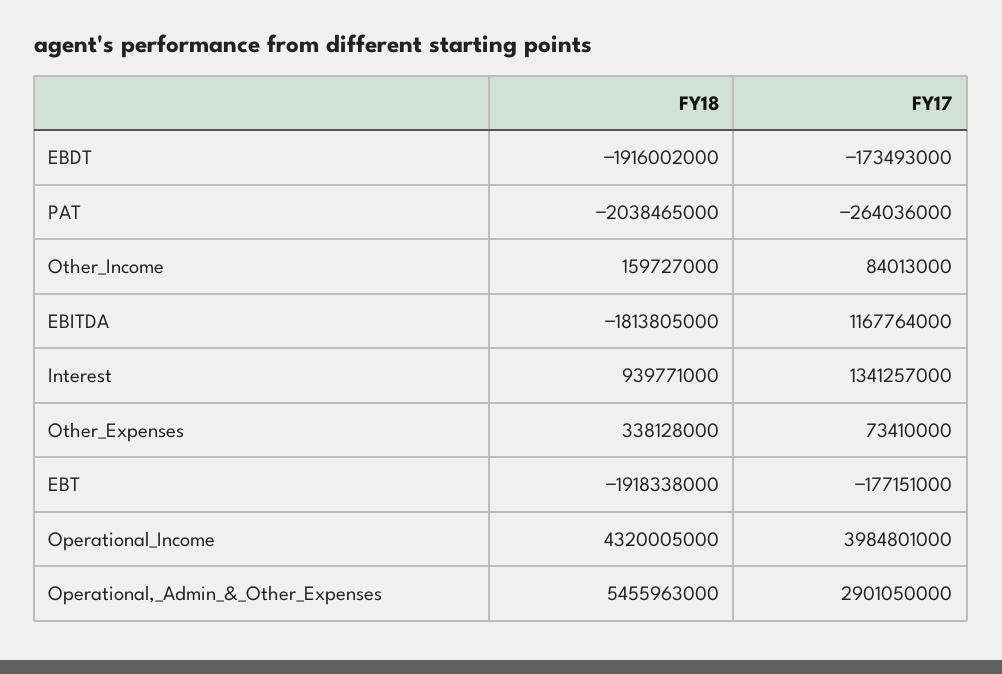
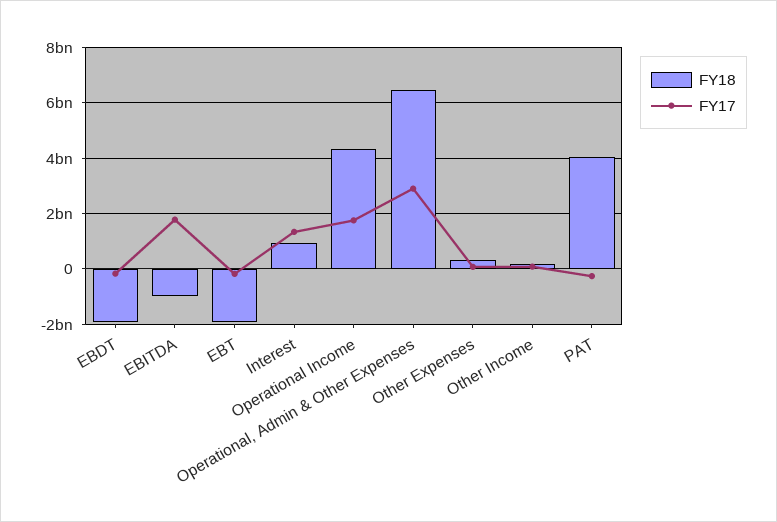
  {
    "FY18": {
      "EBDT": -1916002000,
-     "PAT": -2038465000,
+     "PAT": 4000000000,
      "Other_Income": 159727000,
-     "EBITDA": -1813805000,
+     "EBITDA": -1000000000,
      "Interest": 939771000,
      "Other_Expenses": 338128000,
      "EBT": -1918338000,
      "Operational_Income": 4320005000,
-     "Operational,_Admin_&_Other_Expenses": 5455963000
+     "Operational,_Admin_&_Other_Expenses": 6500000000
    },
    "FY17": {
      "EBDT": -173493000,
      "PAT": -264036000,
      "Other_Income": 84013000,
-     "EBITDA": 1167764000,
+     "EBITDA": 1750000000,
      "Interest": 1341257000,
      "Other_Expenses": 73410000,
      "EBT": -177151000,
-     "Operational_Income": 3984801000,
+     "Operational_Income": 1750000000,
      "Operational,_Admin_&_Other_Expenses": 2901050000
    }
  }

